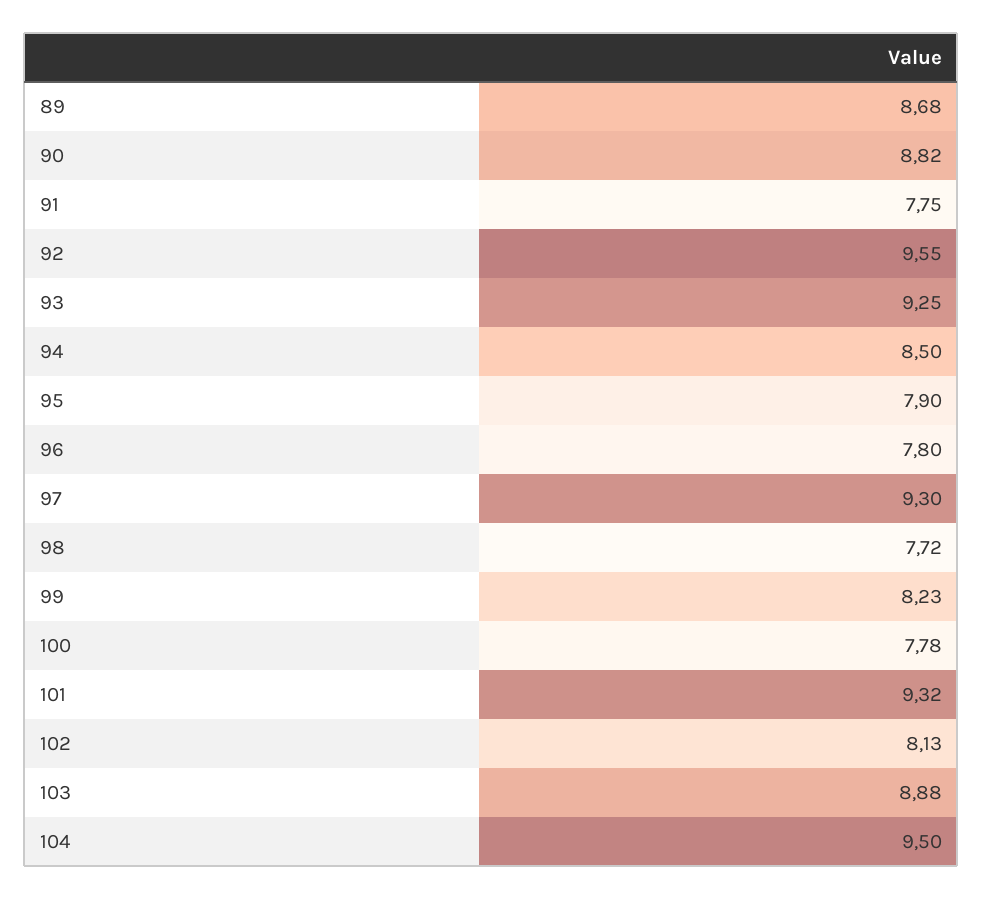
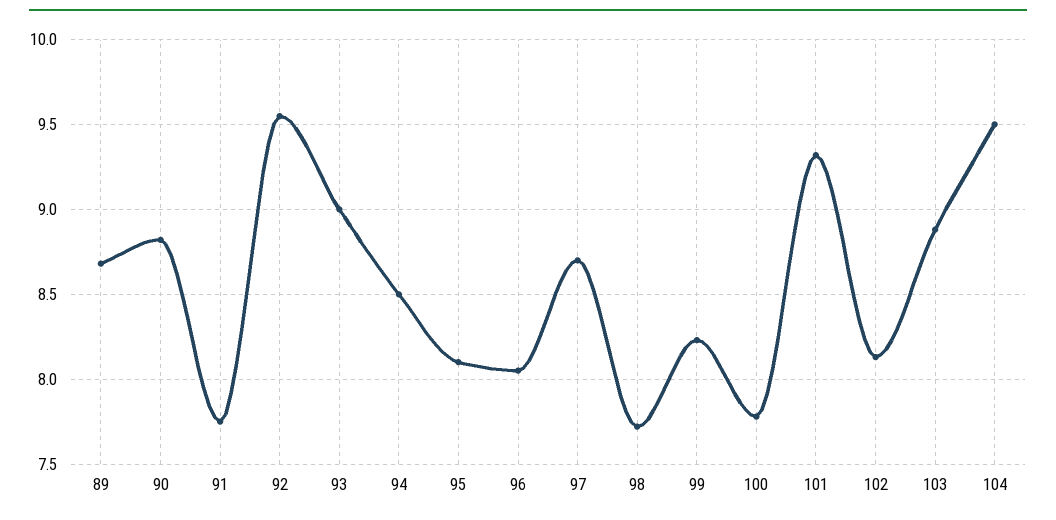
  {
    "89": 8.68,
    "90": 8.82,
    "91": 7.75,
    "92": 9.55,
-   "93": 9.25,
+   "93": 9,
    "94": 8.5,
-   "95": 7.9,
+   "95": 8.1,
-   "96": 7.8,
+   "96": 8.05,
-   "97": 9.3,
+   "97": 8.7,
    "98": 7.72,
    "99": 8.23,
    "100": 7.78,
    "101": 9.32,
    "102": 8.13,
    "103": 8.88,
    "104": 9.5
  }

